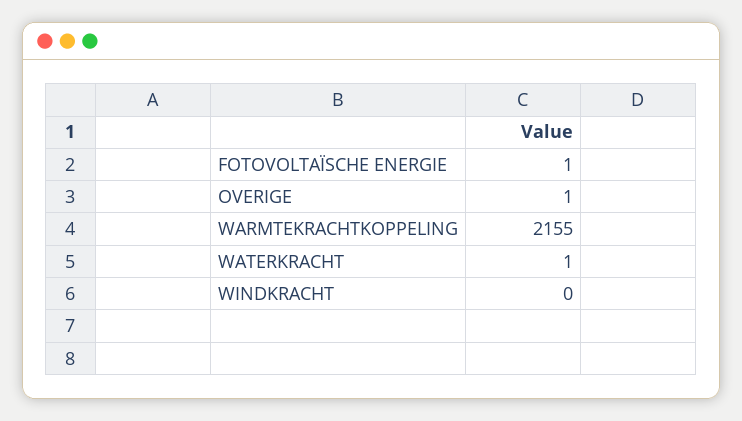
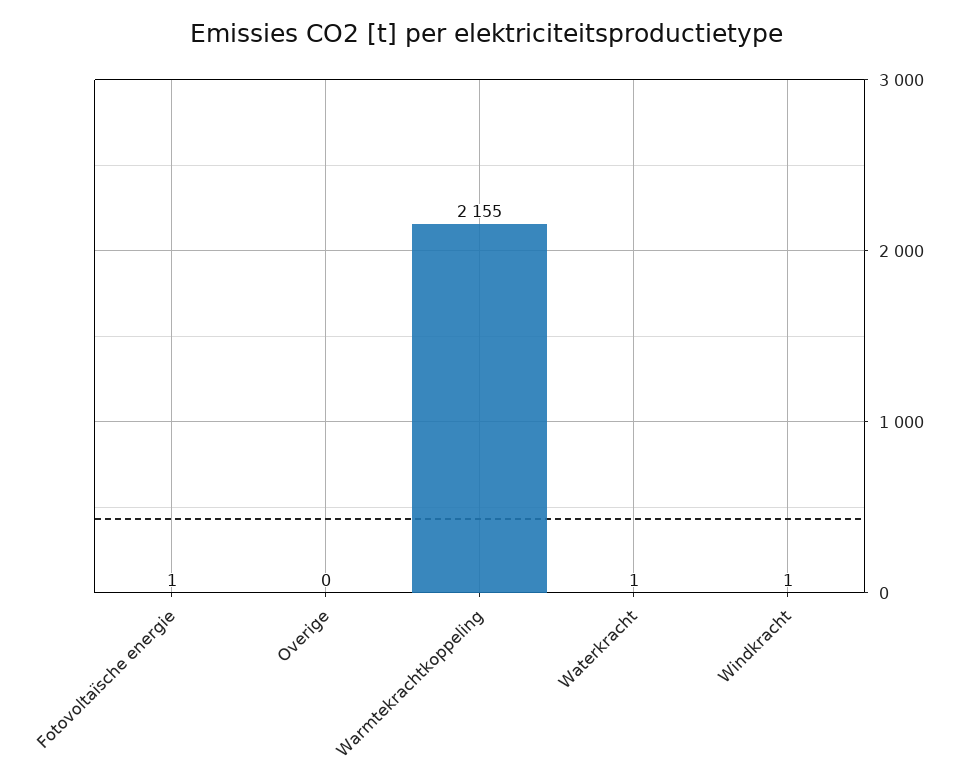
  {
    "FOTOVOLTAÏSCHE ENERGIE": 1,
-   "OVERIGE": 1,
+   "OVERIGE": 0,
    "WARMTEKRACHTKOPPELING": 2155,
    "WATERKRACHT": 1,
-   "WINDKRACHT": 0
+   "WINDKRACHT": 1
  }

